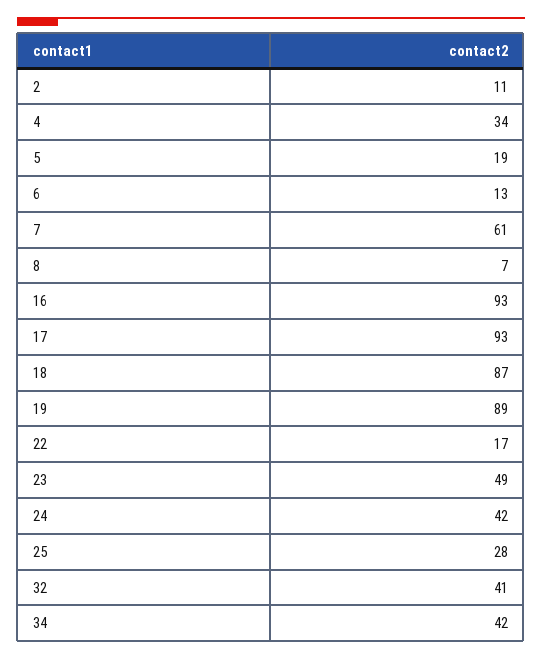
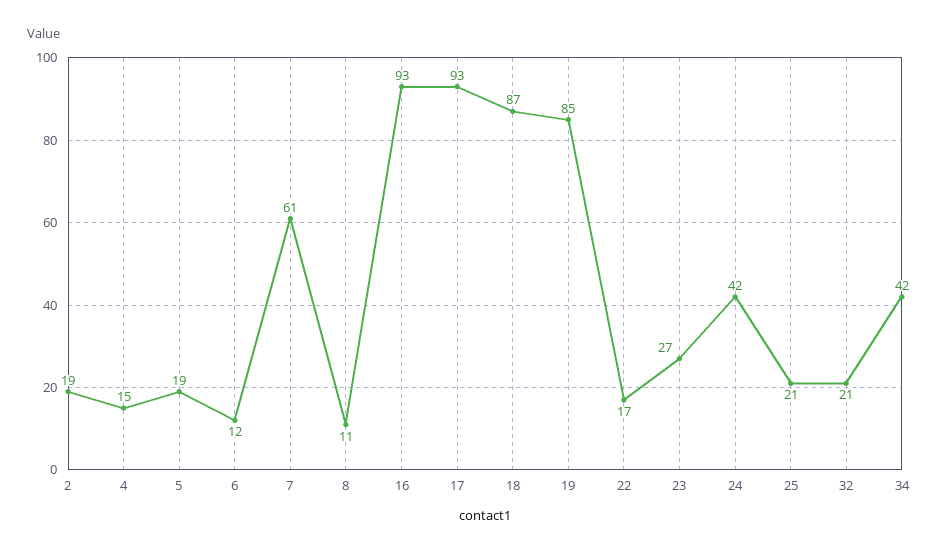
  {
-   "2": 11,
+   "2": 19,
-   "4": 34,
+   "4": 15,
    "5": 19,
-   "6": 13,
+   "6": 12,
    "7": 61,
-   "8": 7,
+   "8": 11,
    "16": 93,
    "17": 93,
    "18": 87,
-   "19": 89,
+   "19": 85,
    "22": 17,
-   "23": 49,
+   "23": 27,
    "24": 42,
-   "25": 28,
+   "25": 21,
-   "32": 41,
+   "32": 21,
    "34": 42
  }

